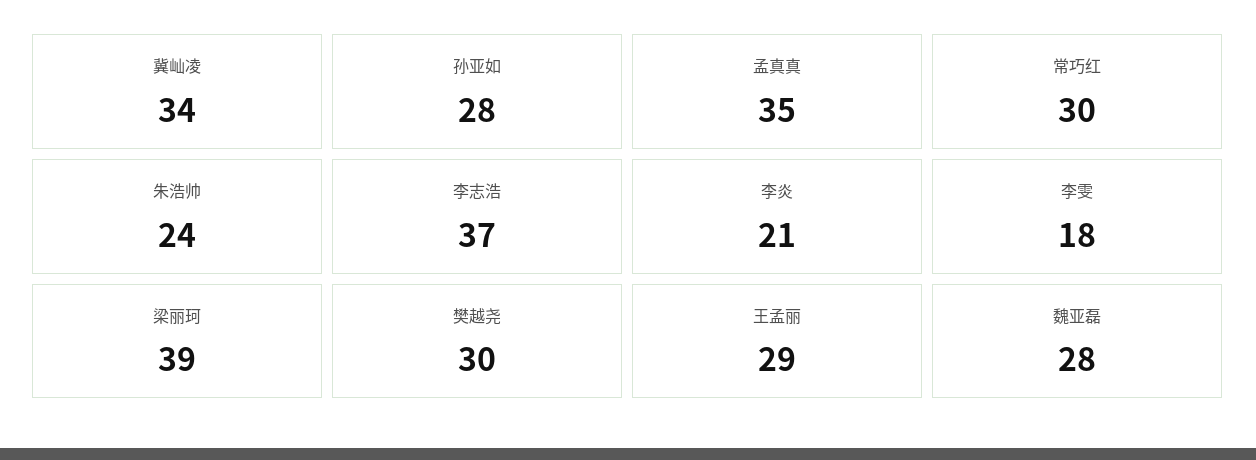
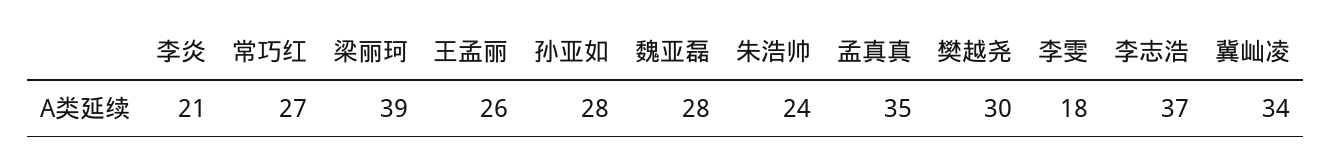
  {
    "冀屾凌": 34,
    "孙亚如": 28,
    "孟真真": 35,
-   "常巧红": 30,
+   "常巧红": 27,
    "朱浩帅": 24,
    "李志浩": 37,
    "李炎": 21,
    "李雯": 18,
    "梁丽珂": 39,
    "樊越尧": 30,
-   "王孟丽": 29,
+   "王孟丽": 26,
    "魏亚磊": 28
  }

